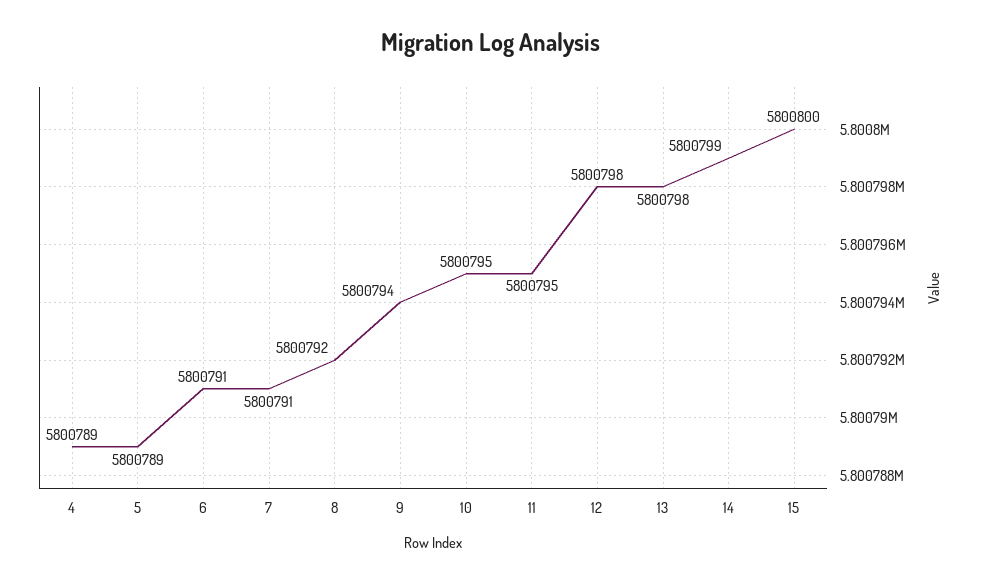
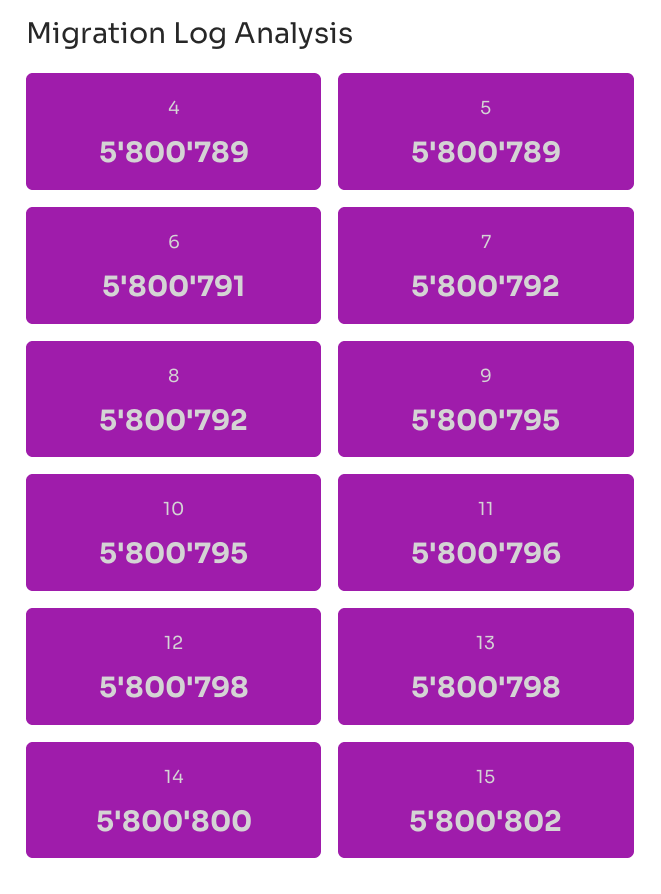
  {
    "4": 5800789,
    "5": 5800789,
    "6": 5800791,
-   "7": 5800791,
+   "7": 5800792,
    "8": 5800792,
-   "9": 5800794,
+   "9": 5800795,
    "10": 5800795,
-   "11": 5800795,
+   "11": 5800796,
    "12": 5800798,
    "13": 5800798,
-   "14": 5800799,
+   "14": 5800800,
-   "15": 5800800
+   "15": 5800802
  }

